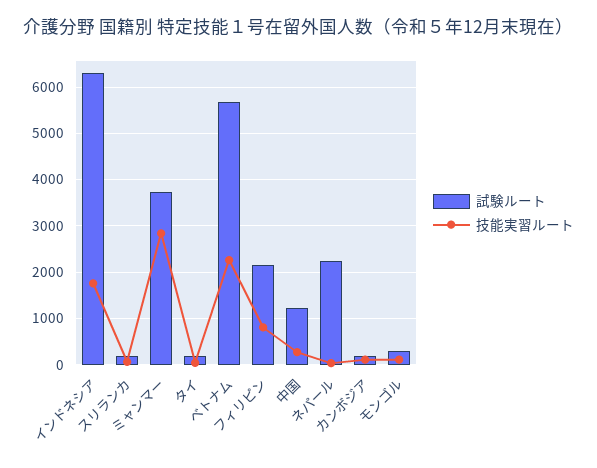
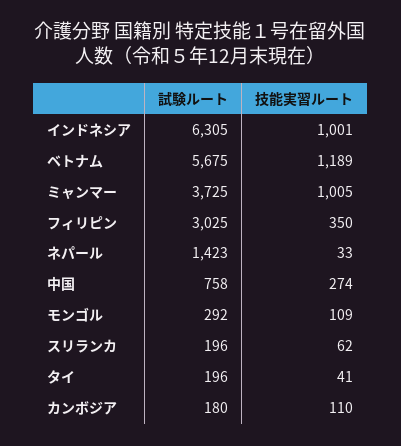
  {
    "試験ルート": {
      "インドネシア": 6305,
      "スリランカ": 196,
      "ミャンマー": 3725,
      "タイ": 196,
      "ベトナム": 5675,
-     "フィリピン": 2200,
+     "フィリピン": 3025,
-     "中国": 1200,
+     "中国": 758,
-     "ネパール": 2200,
+     "ネパール": 1423,
      "カンボジア": 180,
      "モンゴル": 292
    },
    "技能実習ルート": {
-     "インドネシア": 1800,
+     "インドネシア": 1001,
      "スリランカ": 62,
-     "ミャンマー": 2800,
+     "ミャンマー": 1005,
      "タイ": 41,
-     "ベトナム": 2200,
+     "ベトナム": 1189,
-     "フィリピン": 800,
+     "フィリピン": 350,
      "中国": 274,
      "ネパール": 33,
      "カンボジア": 110,
      "モンゴル": 109
    }
  }

